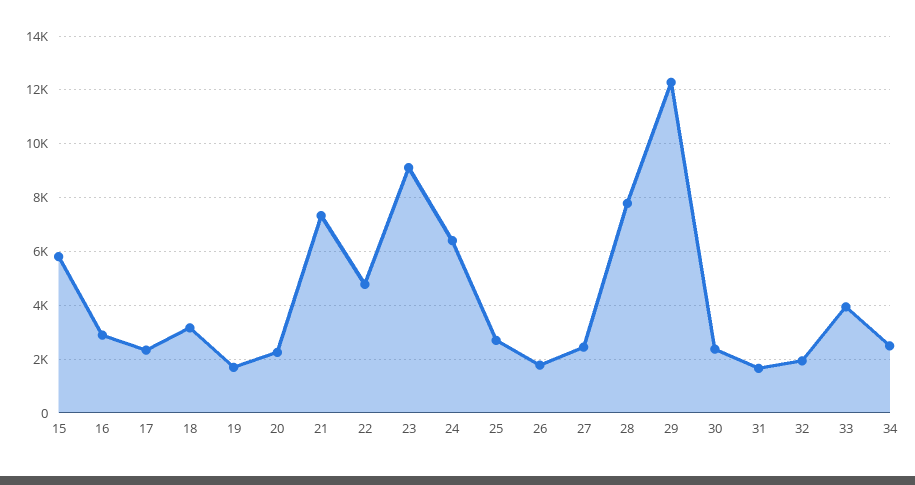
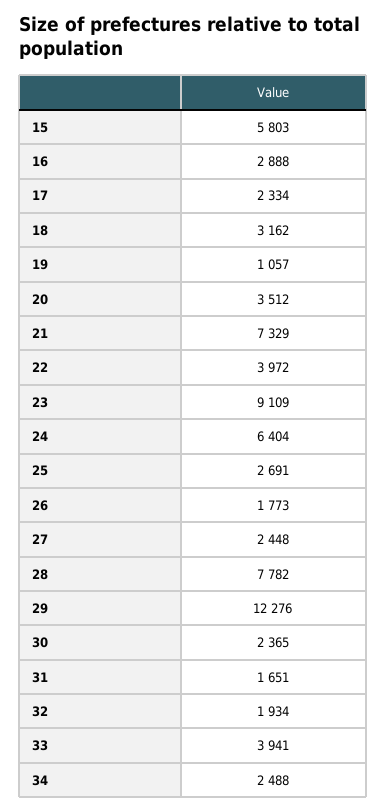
  {
    "15": 5803,
    "16": 2888,
    "17": 2334,
    "18": 3162,
-   "19": 1750,
+   "19": 1057,
-   "20": 2250,
+   "20": 3512,
    "21": 7329,
-   "22": 4750,
+   "22": 3972,
    "23": 9109,
    "24": 6404,
    "25": 2691,
    "26": 1773,
    "27": 2448,
    "28": 7782,
    "29": 12276,
    "30": 2365,
    "31": 1651,
    "32": 1934,
    "33": 3941,
    "34": 2488
  }

